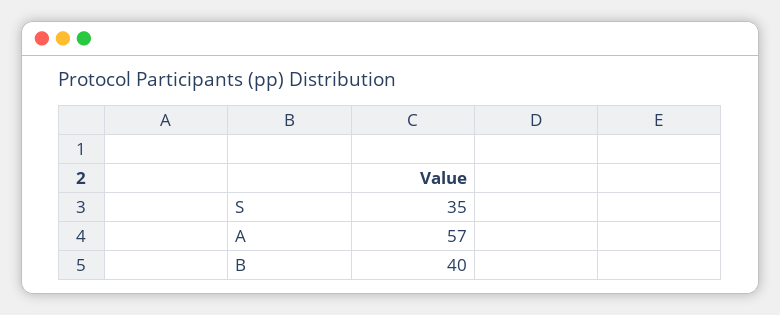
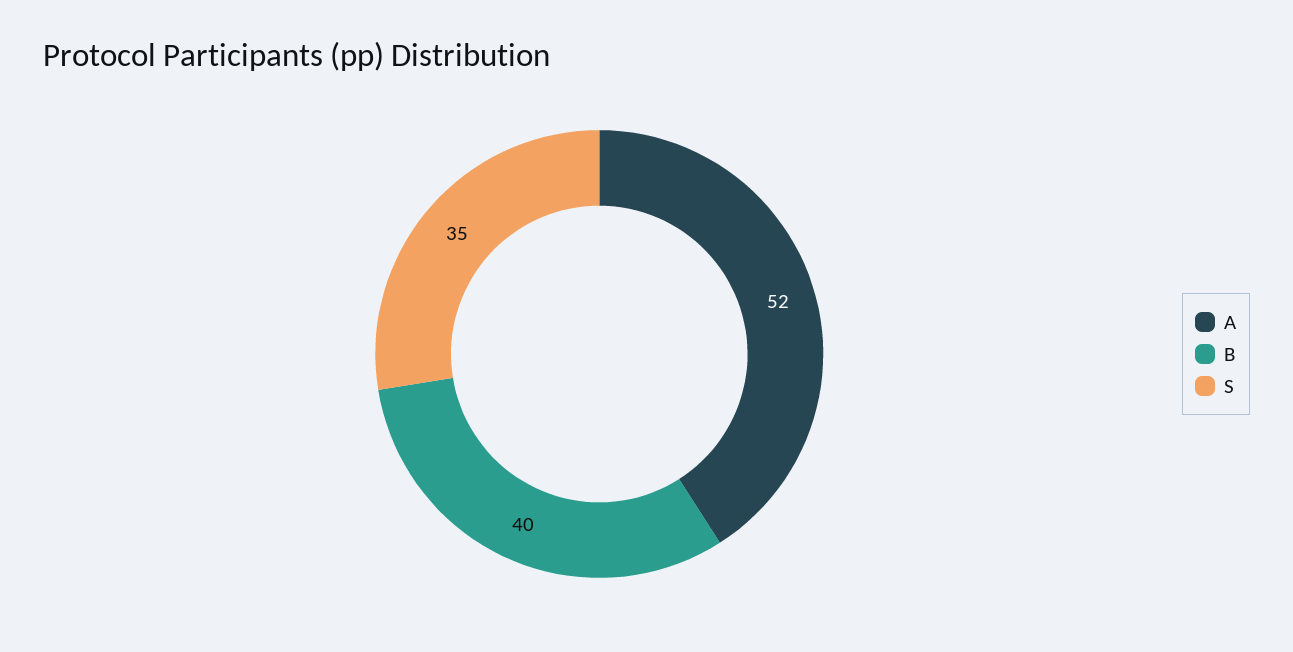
  {
    "S": 35,
-   "A": 57,
+   "A": 52,
    "B": 40
  }

